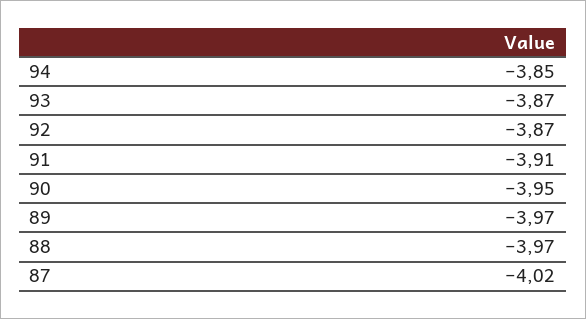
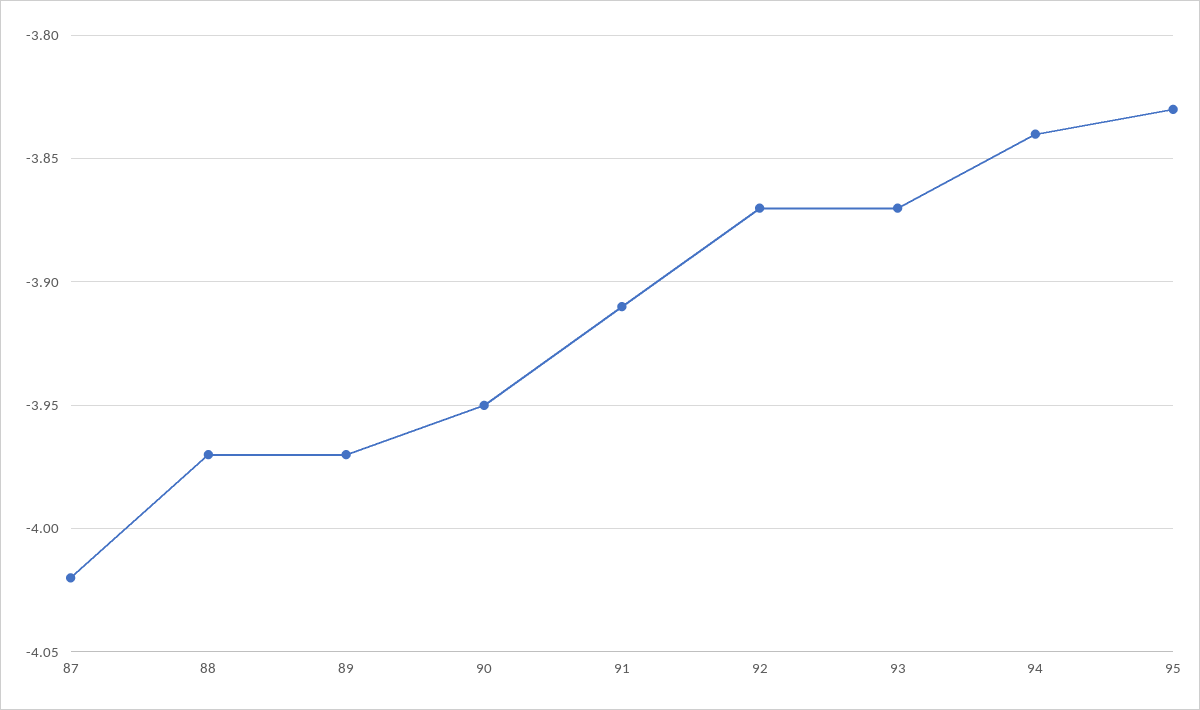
  {
-   "94": -3.85,
+   "94": -3.84,
    "93": -3.87,
    "92": -3.87,
    "91": -3.91,
    "90": -3.95,
    "89": -3.97,
    "88": -3.97,
-   "87": -4.02
+   "87": -4.02,
+   "95": -3.83
  }

